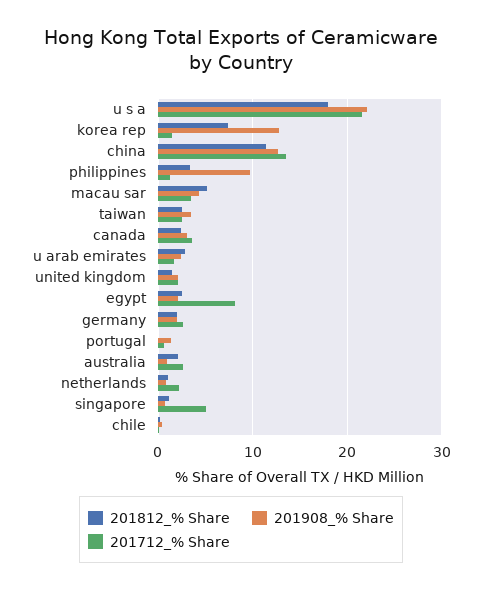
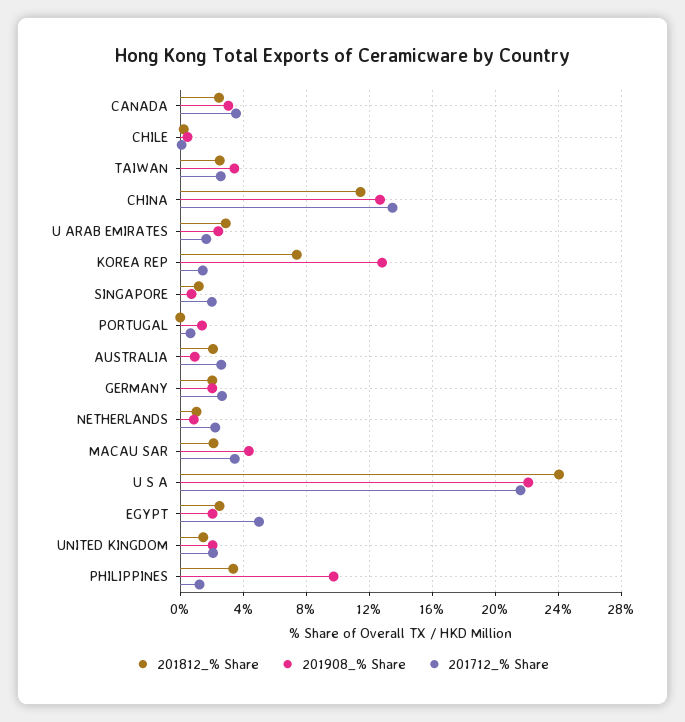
  {
    "201812_% Share": {
-     "u s a": 18,
+     "u s a": 24,
      "korea rep": 7.5,
      "china": 11.5,
      "philippines": 3.5,
-     "macau sar": 5,
+     "macau sar": 2,
      "taiwan": 2.5,
      "canada": 2.5,
      "u arab emirates": 3,
      "united kingdom": 1.5,
      "egypt": 2.5,
      "germany": 2,
      "portugal": 0,
      "australia": 2,
      "netherlands": 1,
      "singapore": 1,
      "chile": 0
    },
    "201908_% Share": {
      "u s a": 22,
      "korea rep": 13,
      "china": 12.5,
      "philippines": 10,
      "macau sar": 4.5,
      "taiwan": 3.5,
      "canada": 3,
      "u arab emirates": 2.5,
      "united kingdom": 2,
      "egypt": 2,
      "germany": 2,
      "portugal": 1.5,
      "australia": 1,
      "netherlands": 1,
      "singapore": 0.5,
      "chile": 0.5
    },
    "201712_% Share": {
      "u s a": 21.5,
      "korea rep": 1.5,
      "china": 13.5,
      "philippines": 1,
      "macau sar": 3.5,
      "taiwan": 2.5,
      "canada": 3.5,
      "u arab emirates": 1.5,
      "united kingdom": 2,
-     "egypt": 8,
+     "egypt": 5,
      "germany": 2.5,
      "portugal": 0.5,
      "australia": 2.5,
      "netherlands": 2,
-     "singapore": 5,
+     "singapore": 2,
      "chile": 0
    }
  }

